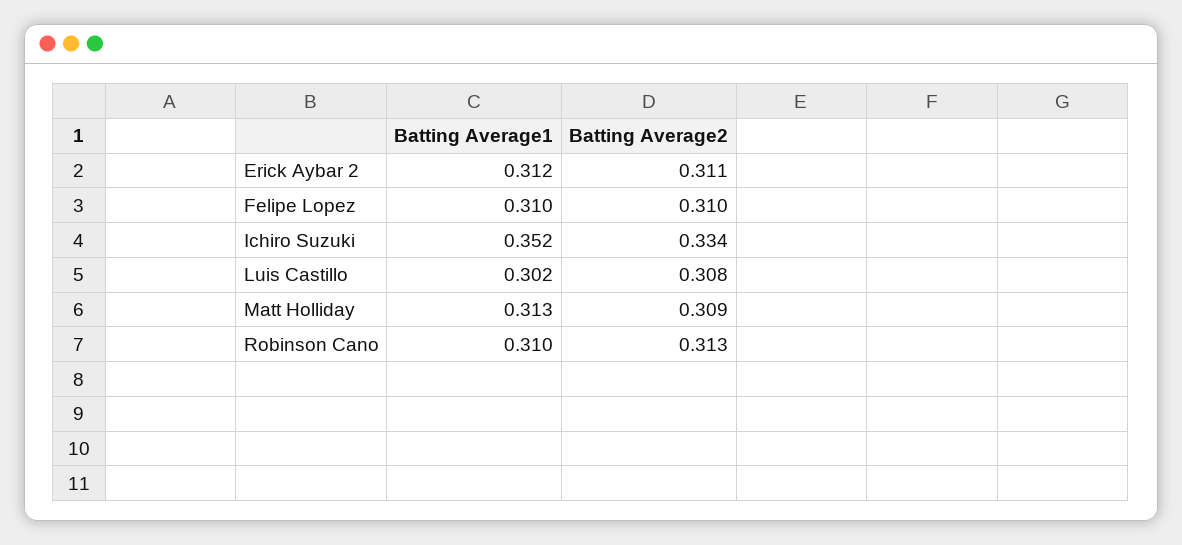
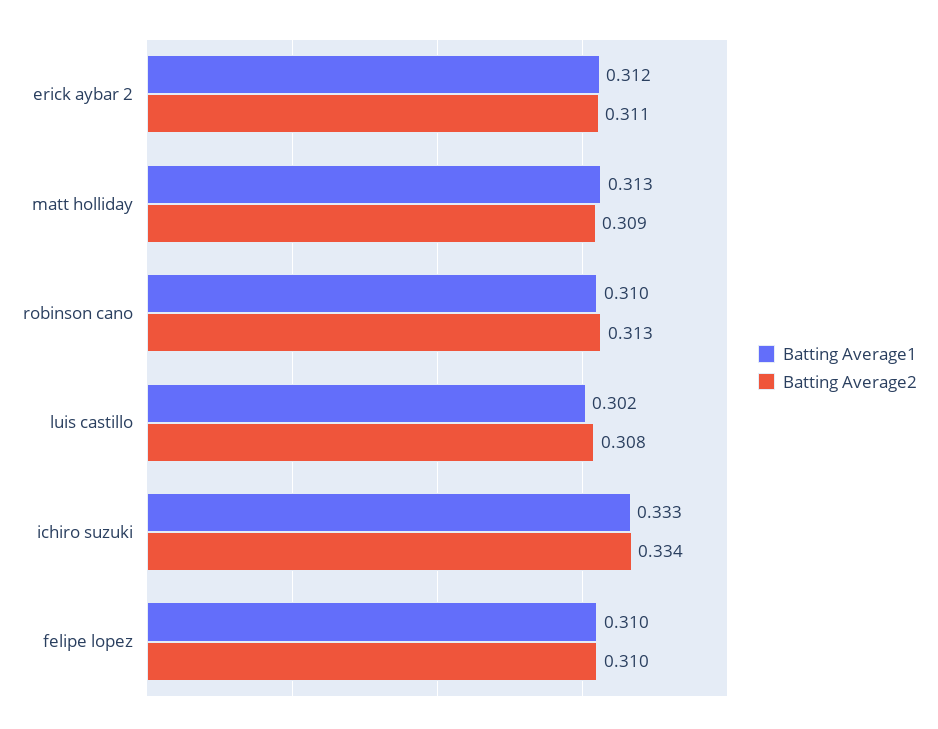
  {
    "Batting Average1": {
      "Erick Aybar 2": 0.312,
      "Felipe Lopez": 0.31,
-     "Ichiro Suzuki": 0.352,
+     "Ichiro Suzuki": 0.333,
      "Luis Castillo": 0.302,
      "Matt Holliday": 0.313,
      "Robinson Cano": 0.31
    },
    "Batting Average2": {
      "Erick Aybar 2": 0.311,
      "Felipe Lopez": 0.31,
      "Ichiro Suzuki": 0.334,
      "Luis Castillo": 0.308,
      "Matt Holliday": 0.309,
      "Robinson Cano": 0.313
    }
  }

